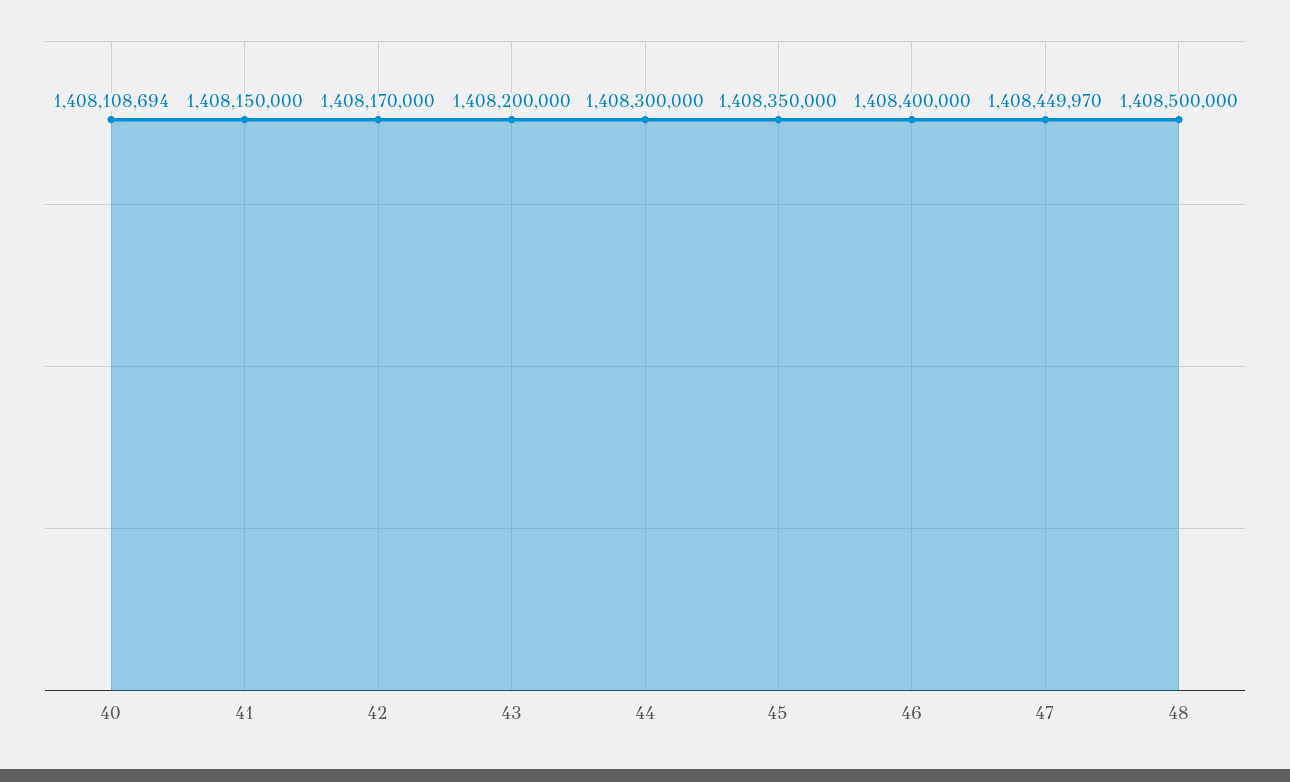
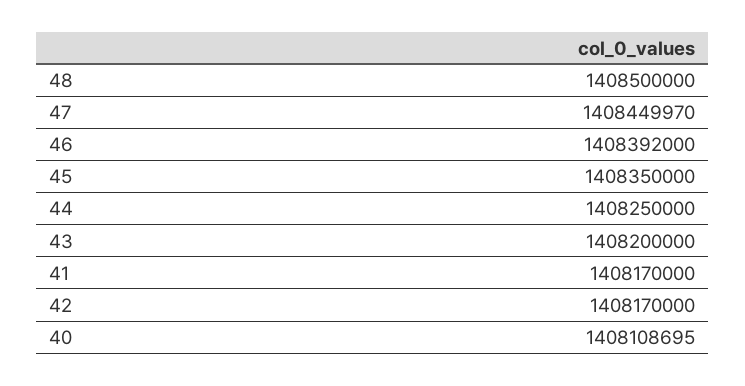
  {
-   "40": 1408108694,
+   "40": 1408108695,
-   "41": 1408150000,
+   "41": 1408170000,
    "42": 1408170000,
    "43": 1408200000,
-   "44": 1408300000,
+   "44": 1408250000,
    "45": 1408350000,
-   "46": 1408400000,
+   "46": 1408392000,
    "47": 1408449970,
    "48": 1408500000
  }

